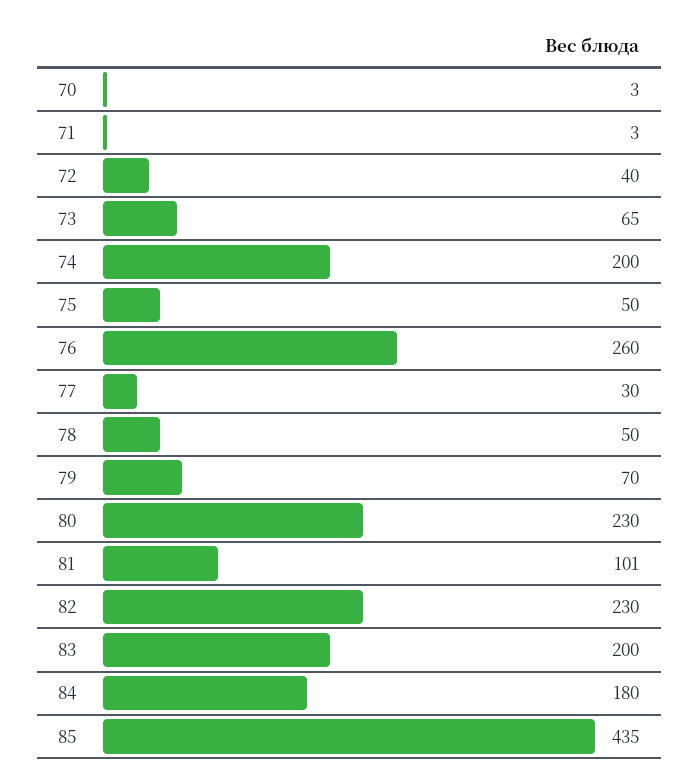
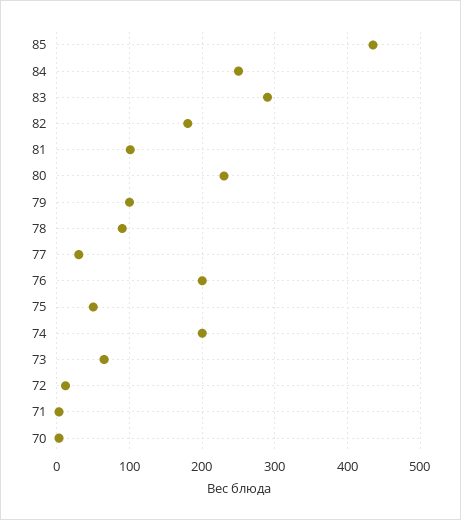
  {
    "70": 3,
    "71": 3,
-   "72": 40,
+   "72": 10,
    "73": 65,
    "74": 200,
    "75": 50,
-   "76": 260,
+   "76": 200,
    "77": 30,
-   "78": 50,
+   "78": 90,
-   "79": 70,
+   "79": 100,
    "80": 230,
    "81": 101,
-   "82": 230,
+   "82": 180,
-   "83": 200,
+   "83": 290,
-   "84": 180,
+   "84": 250,
    "85": 435
  }

